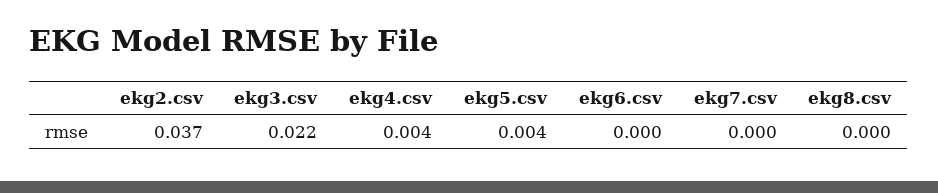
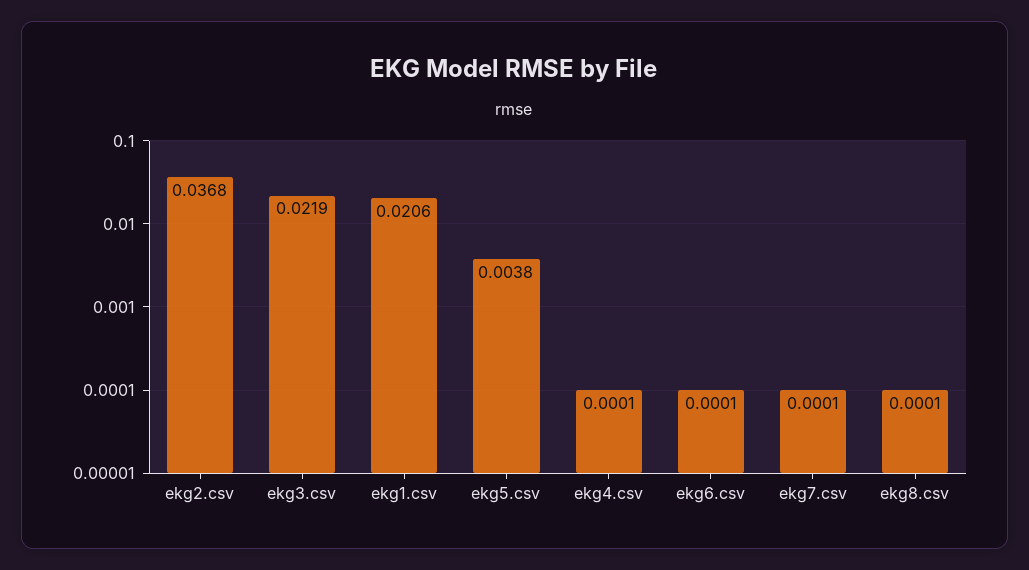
  {
    "ekg2.csv": 0.0368,
    "ekg3.csv": 0.0219,
-   "ekg4.csv": 0.004,
+   "ekg4.csv": 0.0001,
    "ekg5.csv": 0.0038,
    "ekg6.csv": 0.0001,
    "ekg7.csv": 0.0001,
-   "ekg8.csv": 0.0001
+   "ekg8.csv": 0.0001,
+   "ekg1.csv": 0.0206
  }

